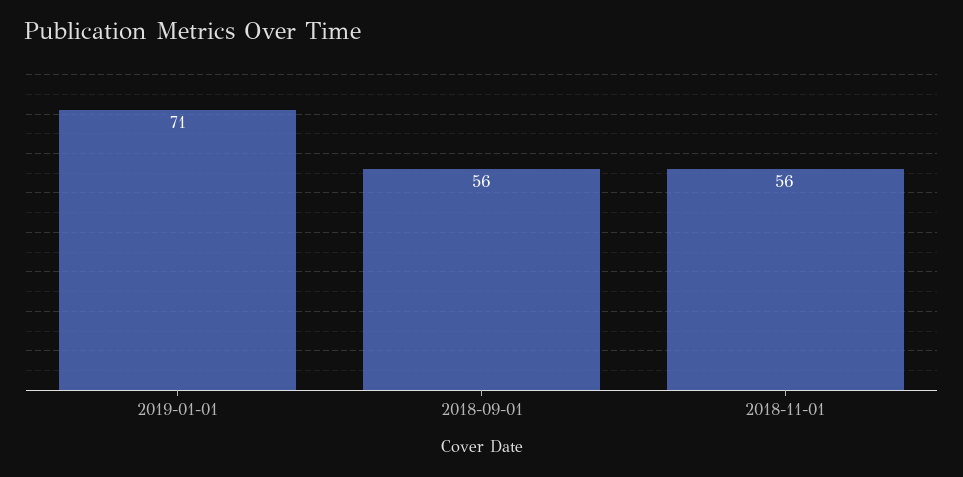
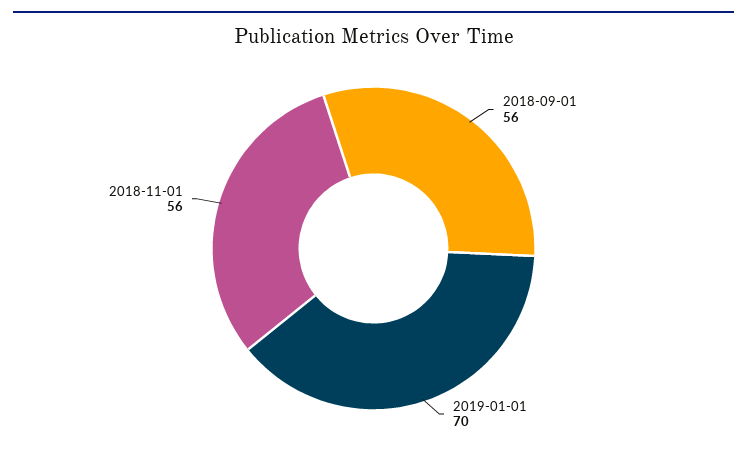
  {
-   "2019-01-01": 71,
+   "2019-01-01": 70,
    "2018-09-01": 56,
    "2018-11-01": 56
  }

